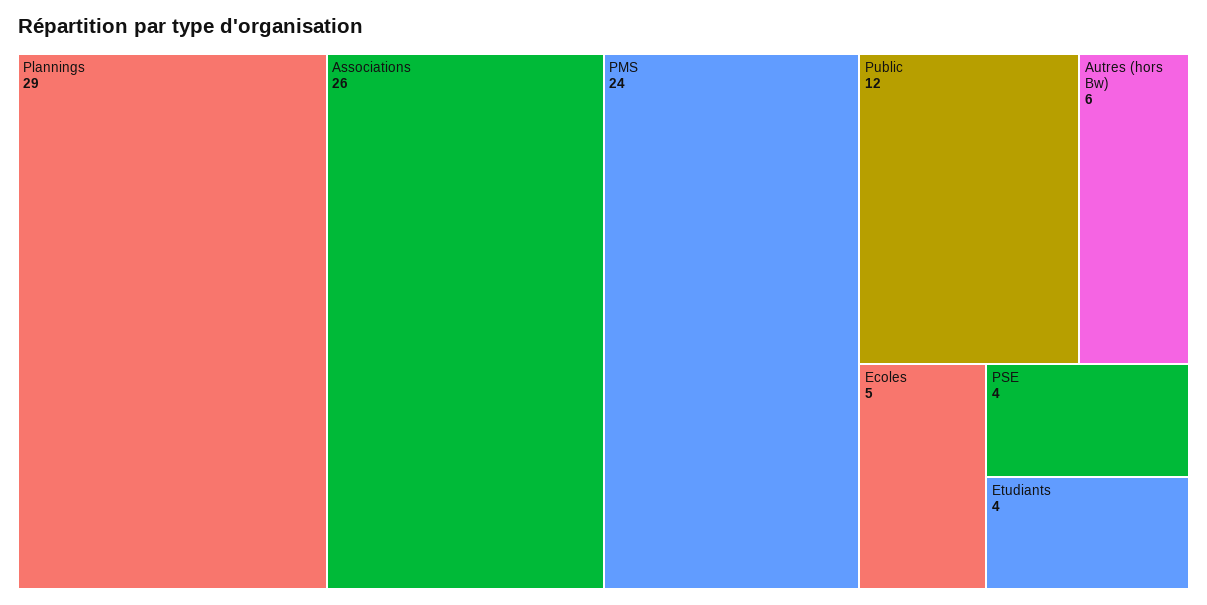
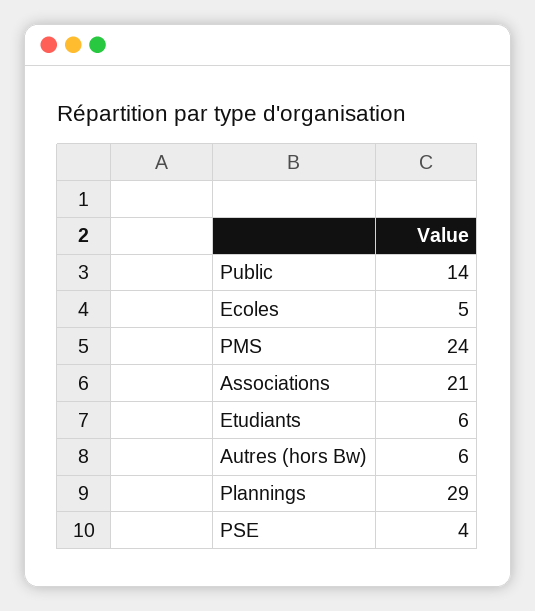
  {
    "Plannings": 29,
-   "Associations": 26,
+   "Associations": 21,
    "PMS": 24,
-   "Public": 12,
+   "Public": 14,
    "Autres (hors Bw)": 6,
    "Ecoles": 5,
    "PSE": 4,
-   "Etudiants": 4
+   "Etudiants": 6
  }

